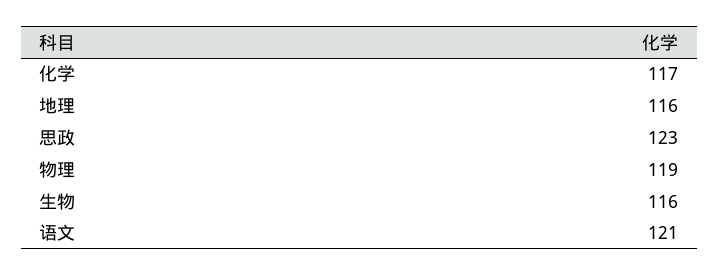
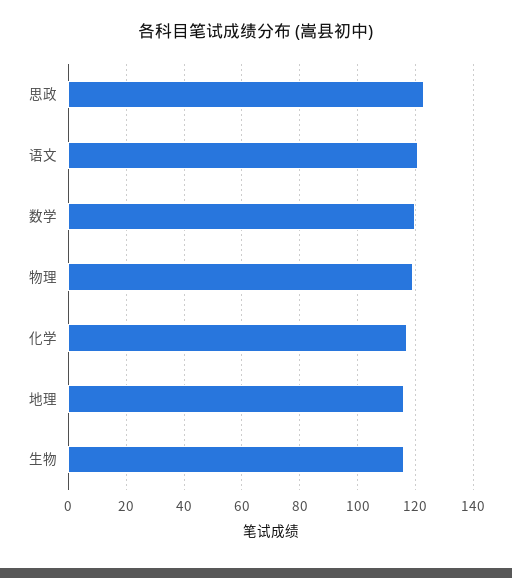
  {
    "化学": 117,
    "地理": 116,
    "思政": 123,
    "物理": 119,
    "生物": 116,
-   "语文": 121
+   "语文": 121,
+   "数学": 120
  }

